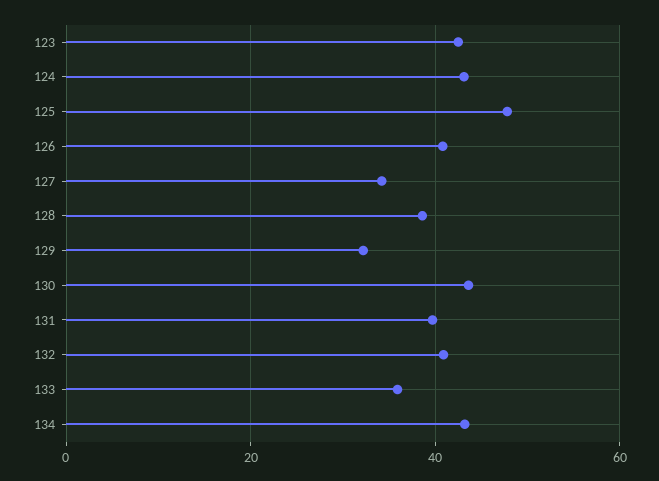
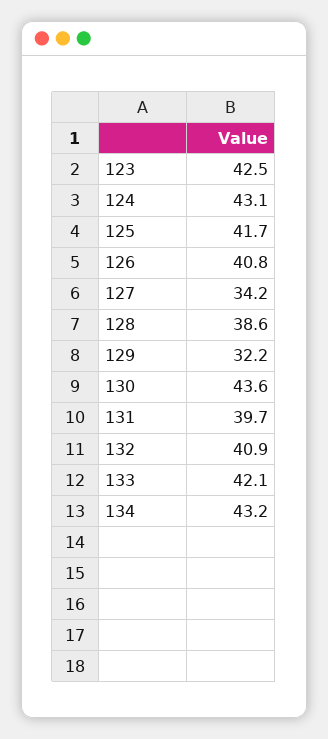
  {
    "123": 42.5,
    "124": 43.1,
-   "125": 48,
+   "125": 41.7,
    "126": 40.8,
    "127": 34.2,
    "128": 38.6,
    "129": 32.2,
    "130": 43.6,
    "131": 39.7,
    "132": 40.9,
-   "133": 36,
+   "133": 42.1,
    "134": 43.2
  }

